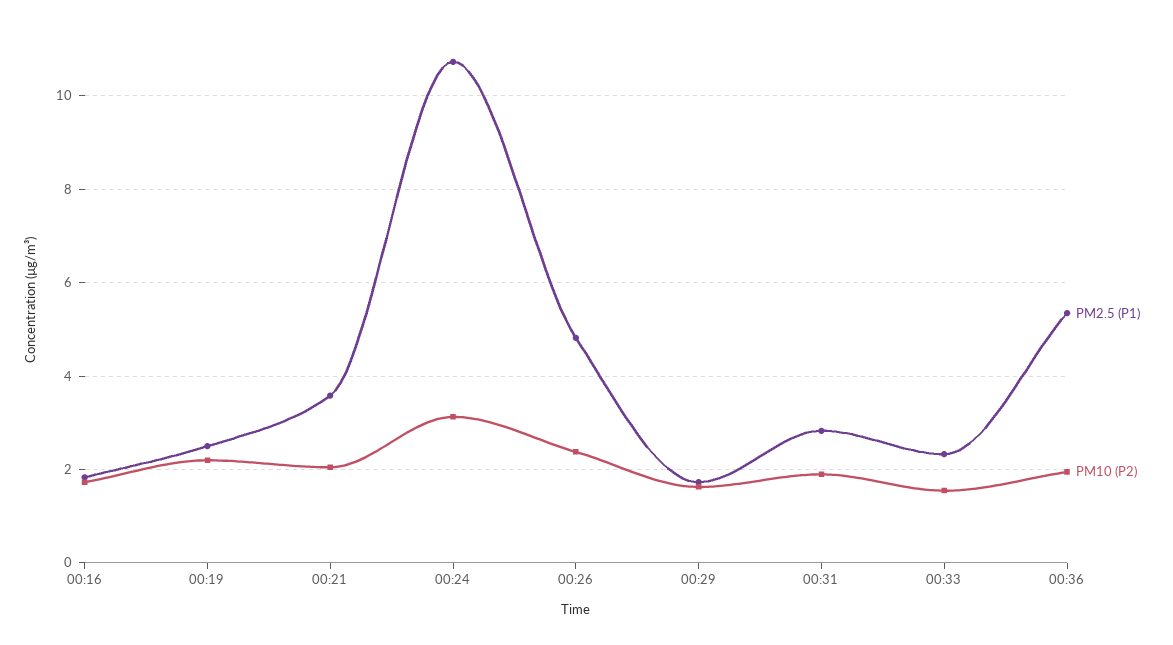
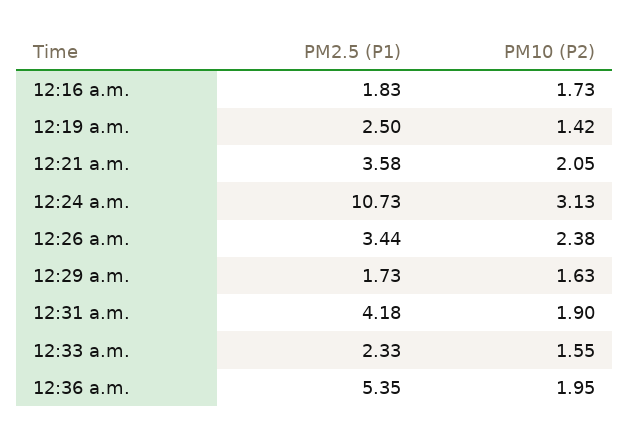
  {
    "PM2.5 (P1)": {
      "00:16": 1.83,
      "00:19": 2.5,
      "00:21": 3.58,
      "00:24": 10.73,
-     "00:26": 4.8,
+     "00:26": 3.44,
      "00:29": 1.73,
-     "00:31": 2.8,
+     "00:31": 4.18,
      "00:33": 2.33,
      "00:36": 5.35
    },
    "PM10 (P2)": {
      "00:16": 1.73,
-     "00:19": 2.2,
+     "00:19": 1.42,
      "00:21": 2.05,
      "00:24": 3.13,
      "00:26": 2.38,
      "00:29": 1.63,
      "00:31": 1.9,
      "00:33": 1.55,
      "00:36": 1.95
    }
  }

